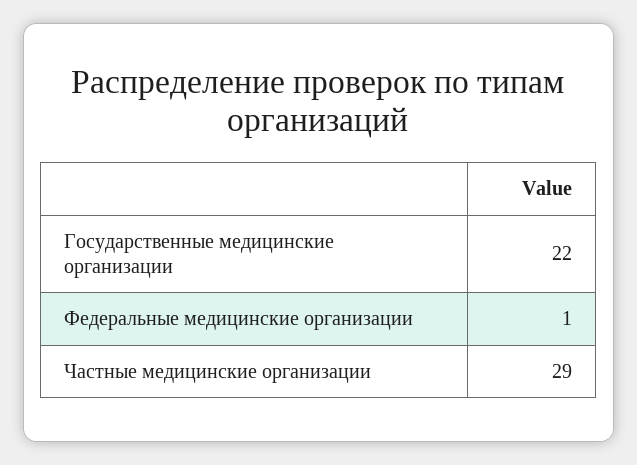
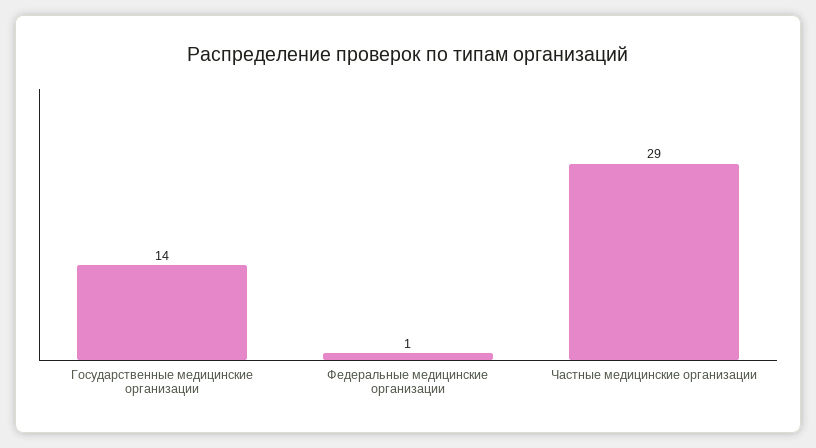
  {
-   "Государственные медицинские организации": 22,
+   "Государственные медицинские организации": 14,
    "Федеральные медицинские организации": 1,
    "Частные медицинские организации": 29
  }

